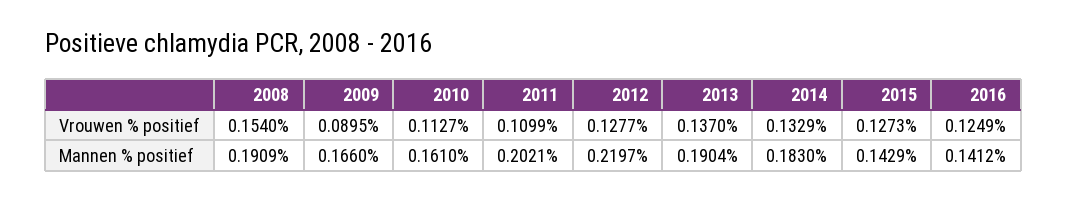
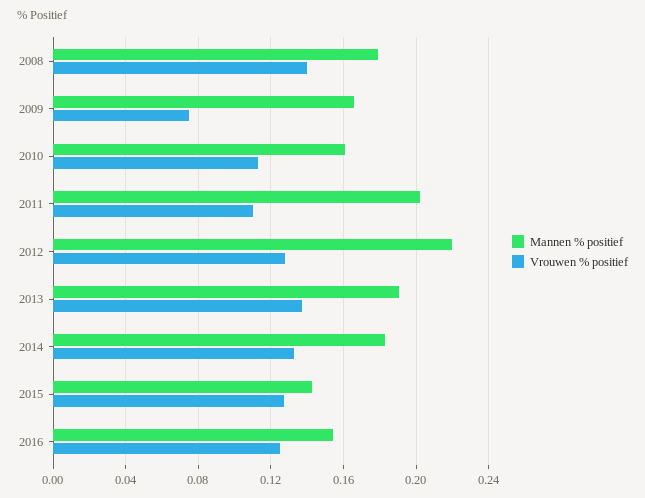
  {
    "Vrouwen % positief": {
-     "2008": 0.154,
+     "2008": 0.14,
-     "2009": 0.0895,
+     "2009": 0.075,
      "2010": 0.1127,
      "2011": 0.1099,
      "2012": 0.1277,
      "2013": 0.137,
      "2014": 0.1329,
      "2015": 0.1273,
      "2016": 0.1249
    },
    "Mannen % positief": {
-     "2008": 0.1909,
+     "2008": 0.18,
      "2009": 0.166,
      "2010": 0.161,
      "2011": 0.2021,
      "2012": 0.2197,
      "2013": 0.1904,
      "2014": 0.183,
      "2015": 0.1429,
-     "2016": 0.1412
+     "2016": 0.155
    }
  }

